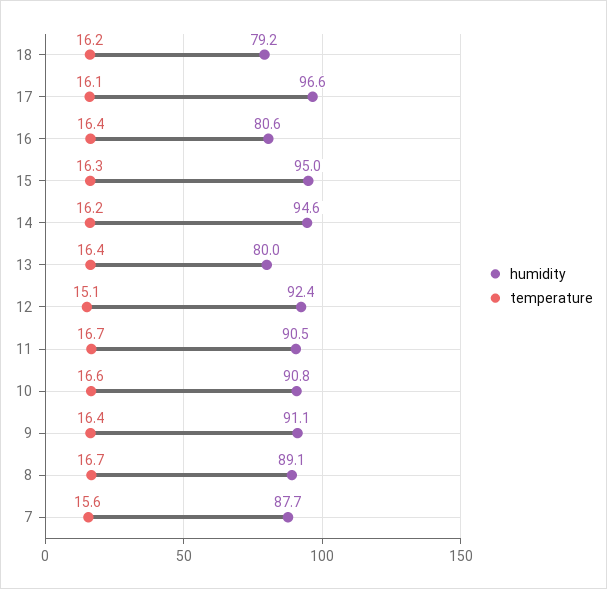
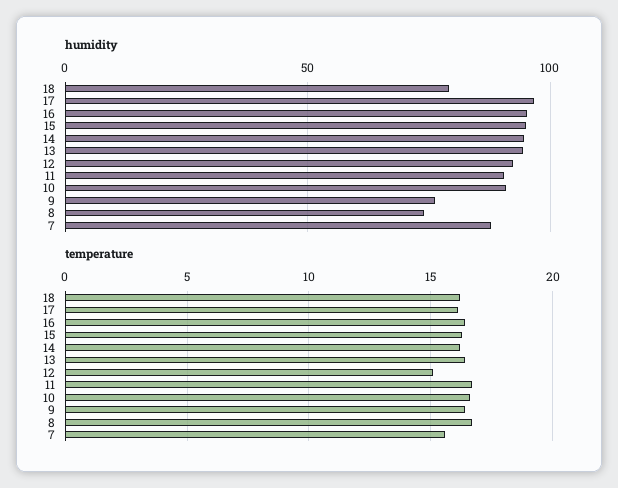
  {
    "humidity": {
      "18": 79.2,
      "17": 96.6,
-     "16": 80.6,
+     "16": 95,
      "15": 95,
      "14": 94.6,
-     "13": 80,
+     "13": 95,
      "12": 92.4,
      "11": 90.5,
      "10": 90.8,
-     "9": 91.1,
+     "9": 75,
-     "8": 89.1,
+     "8": 75,
      "7": 87.7
    },
    "temperature": {
      "18": 16.2,
      "17": 16.1,
      "16": 16.4,
      "15": 16.3,
      "14": 16.2,
      "13": 16.4,
      "12": 15.1,
      "11": 16.7,
      "10": 16.6,
      "9": 16.4,
      "8": 16.7,
      "7": 15.6
    }
  }

